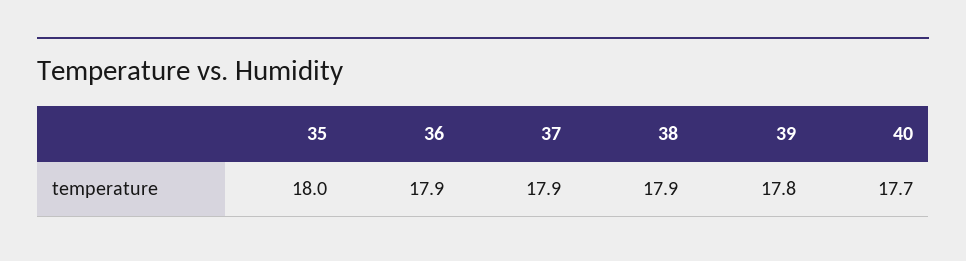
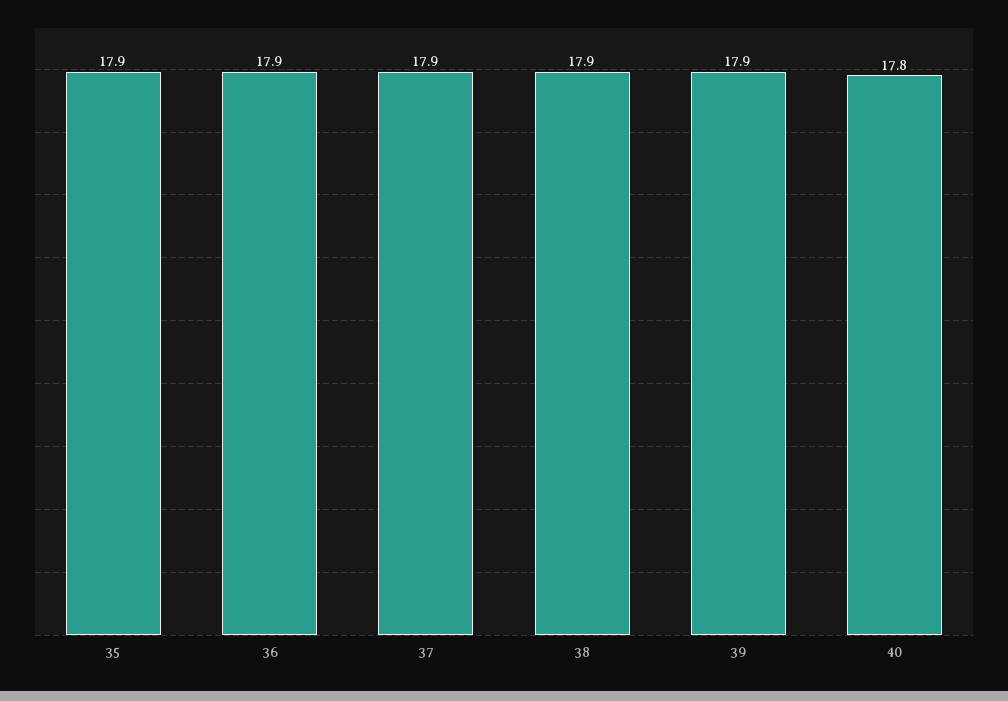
  {
-   "35": 18,
+   "35": 17.9,
    "36": 17.9,
    "37": 17.9,
    "38": 17.9,
-   "39": 17.8,
+   "39": 17.9,
-   "40": 17.7
+   "40": 17.8
  }

